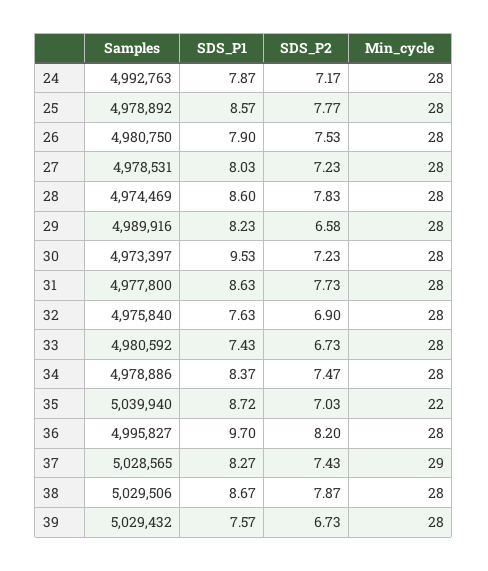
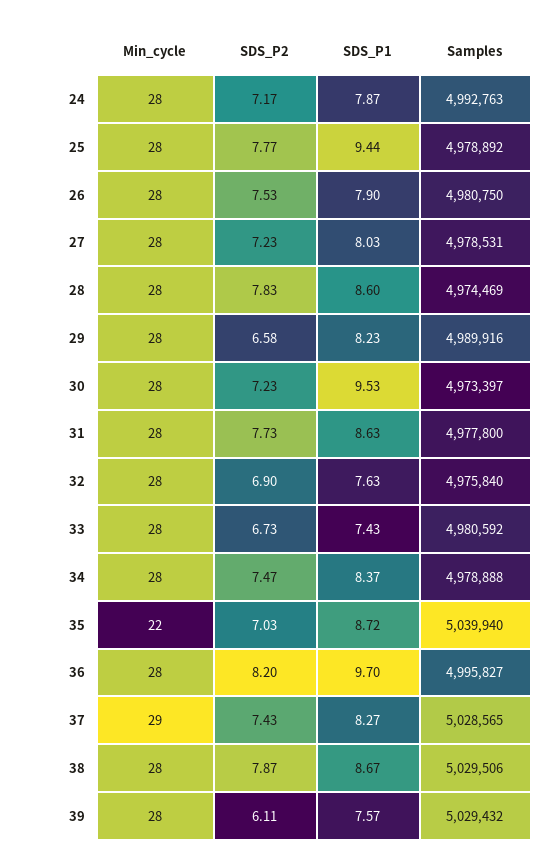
  {
    "Samples": {
      "24": 4992763,
      "25": 4978892,
      "26": 4980750,
      "27": 4978531,
      "28": 4974469,
      "29": 4989916,
      "30": 4973397,
      "31": 4977800,
      "32": 4975840,
      "33": 4980592,
-     "34": 4978886,
+     "34": 4978888,
      "35": 5039940,
      "36": 4995827,
      "37": 5028565,
      "38": 5029506,
      "39": 5029432
    },
    "SDS_P1": {
      "24": 7.87,
-     "25": 8.57,
+     "25": 9.44,
      "26": 7.9,
      "27": 8.03,
      "28": 8.6,
      "29": 8.23,
      "30": 9.53,
      "31": 8.63,
      "32": 7.63,
      "33": 7.43,
      "34": 8.37,
      "35": 8.72,
      "36": 9.7,
      "37": 8.27,
      "38": 8.67,
      "39": 7.57
    },
    "SDS_P2": {
      "24": 7.17,
      "25": 7.77,
      "26": 7.53,
      "27": 7.23,
      "28": 7.83,
      "29": 6.58,
      "30": 7.23,
      "31": 7.73,
      "32": 6.9,
      "33": 6.73,
      "34": 7.47,
      "35": 7.03,
      "36": 8.2,
      "37": 7.43,
      "38": 7.87,
-     "39": 6.73
+     "39": 6.11
    },
    "Min_cycle": {
      "24": 28,
      "25": 28,
      "26": 28,
      "27": 28,
      "28": 28,
      "29": 28,
      "30": 28,
      "31": 28,
      "32": 28,
      "33": 28,
      "34": 28,
      "35": 22,
      "36": 28,
      "37": 29,
      "38": 28,
      "39": 28
    }
  }

